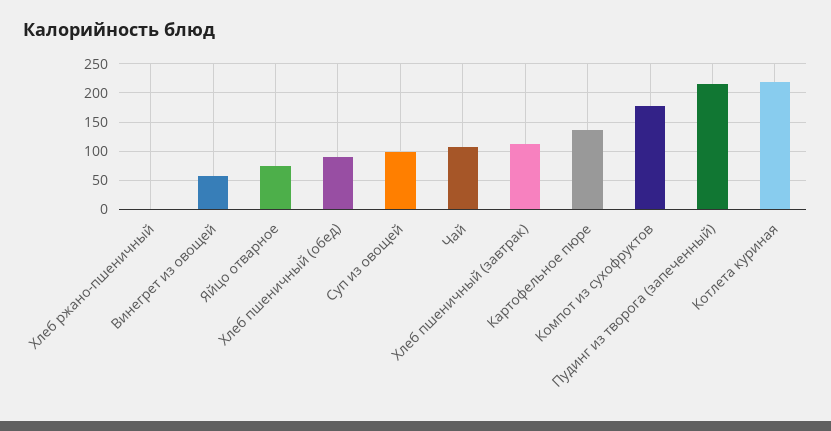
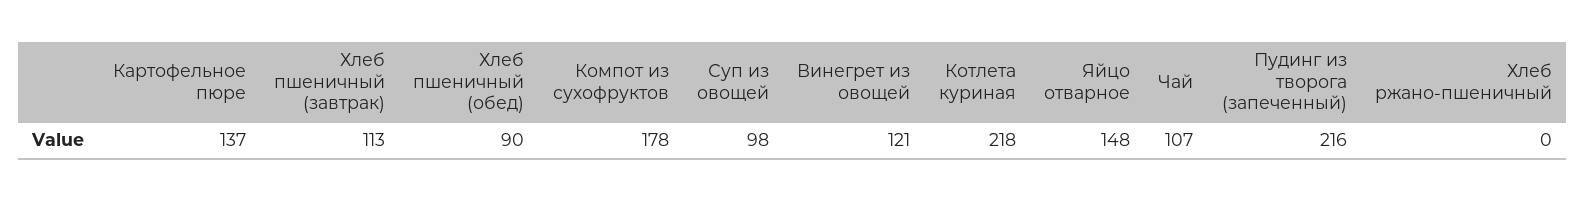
  {
    "Хлеб ржано-пшеничный": 0,
-   "Винегрет из овощей": 50,
+   "Винегрет из овощей": 121,
-   "Яйцо отварное": 75,
+   "Яйцо отварное": 148,
    "Хлеб пшеничный (обед)": 90,
    "Суп из овощей": 98,
    "Чай": 107,
    "Хлеб пшеничный (завтрак)": 113,
    "Картофельное пюре": 137,
    "Компот из сухофруктов": 178,
    "Пудинг из творога (запеченный)": 216,
    "Котлета куриная": 218
  }

